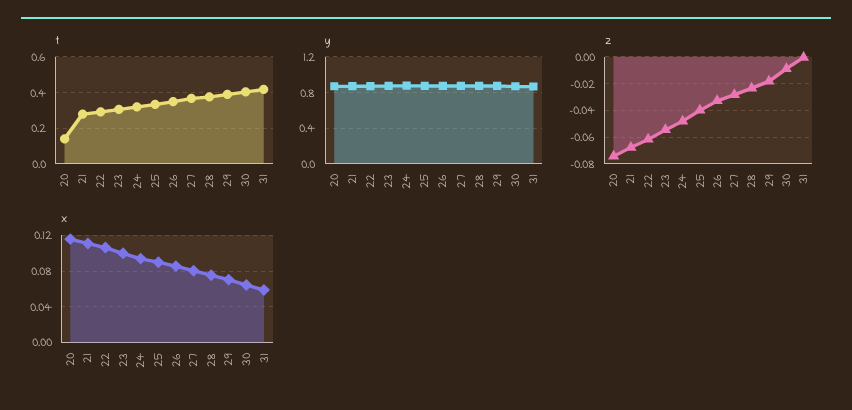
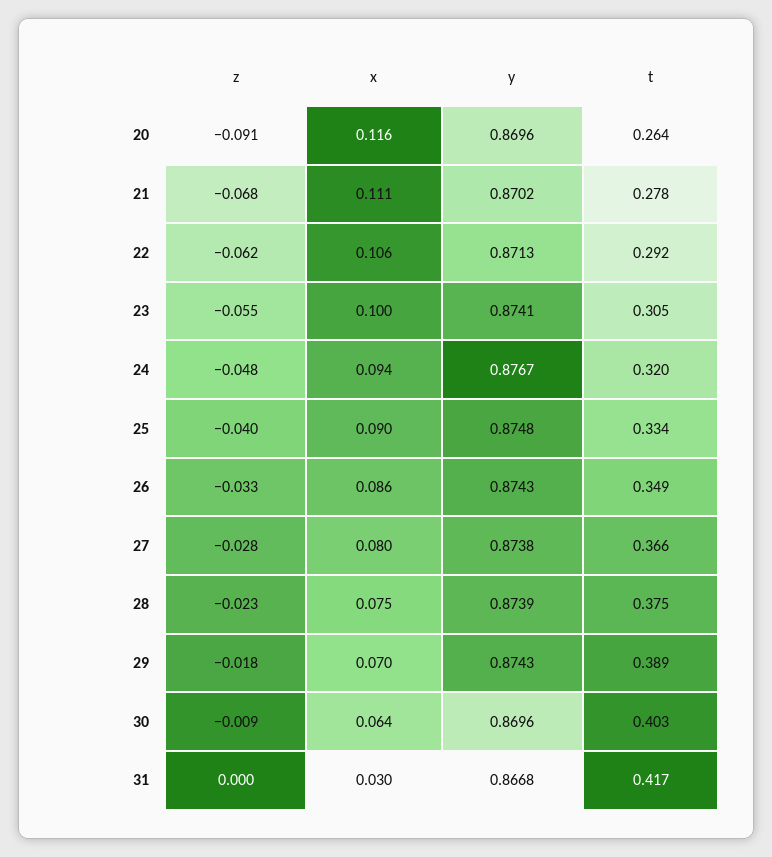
  {
    "t": {
-     "20": 0.15,
+     "20": 0.264,
      "21": 0.278,
      "22": 0.292,
      "23": 0.305,
      "24": 0.32,
      "25": 0.334,
      "26": 0.349,
      "27": 0.366,
      "28": 0.375,
      "29": 0.389,
      "30": 0.403,
      "31": 0.417
    },
    "y": {
      "20": 0.8696,
      "21": 0.8702,
      "22": 0.8713,
      "23": 0.8741,
      "24": 0.8767,
      "25": 0.8748,
      "26": 0.8743,
      "27": 0.8738,
      "28": 0.8739,
      "29": 0.8743,
      "30": 0.8696,
      "31": 0.8668
    },
    "z": {
-     "20": -0.075,
+     "20": -0.091,
      "21": -0.068,
      "22": -0.062,
      "23": -0.055,
      "24": -0.048,
      "25": -0.04,
      "26": -0.033,
      "27": -0.028,
      "28": -0.023,
      "29": -0.018,
      "30": -0.009,
      "31": 0
    },
    "x": {
      "20": 0.116,
      "21": 0.111,
      "22": 0.106,
      "23": 0.1,
      "24": 0.094,
      "25": 0.09,
      "26": 0.086,
      "27": 0.08,
      "28": 0.075,
      "29": 0.07,
      "30": 0.064,
-     "31": 0.06
+     "31": 0.03
    }
  }

